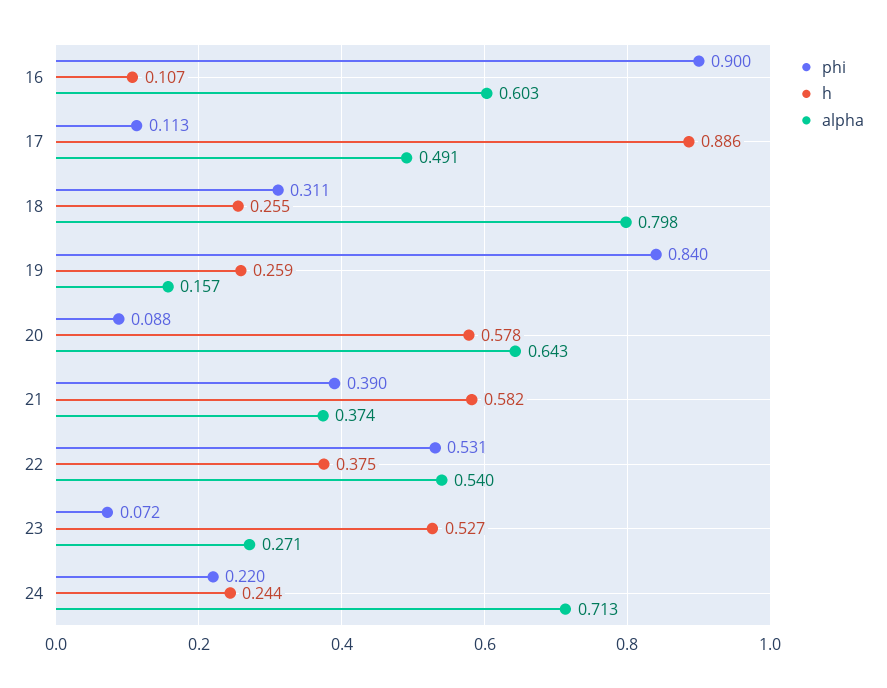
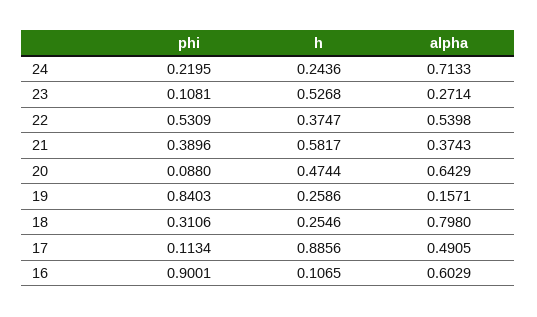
  {
    "phi": {
      "16": 0.9001,
      "17": 0.1134,
      "18": 0.3106,
      "19": 0.8403,
      "20": 0.088,
      "21": 0.3896,
      "22": 0.5309,
-     "23": 0.072,
+     "23": 0.1081,
      "24": 0.2195
    },
    "h": {
      "16": 0.1065,
      "17": 0.8856,
      "18": 0.2546,
      "19": 0.2586,
-     "20": 0.578,
+     "20": 0.4744,
      "21": 0.5817,
      "22": 0.3747,
      "23": 0.5268,
      "24": 0.2436
    },
    "alpha": {
      "16": 0.6029,
      "17": 0.4905,
      "18": 0.798,
      "19": 0.1571,
      "20": 0.6429,
      "21": 0.3743,
      "22": 0.5398,
      "23": 0.2714,
      "24": 0.7133
    }
  }

